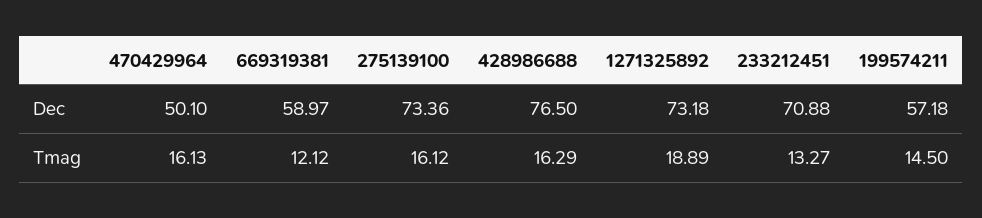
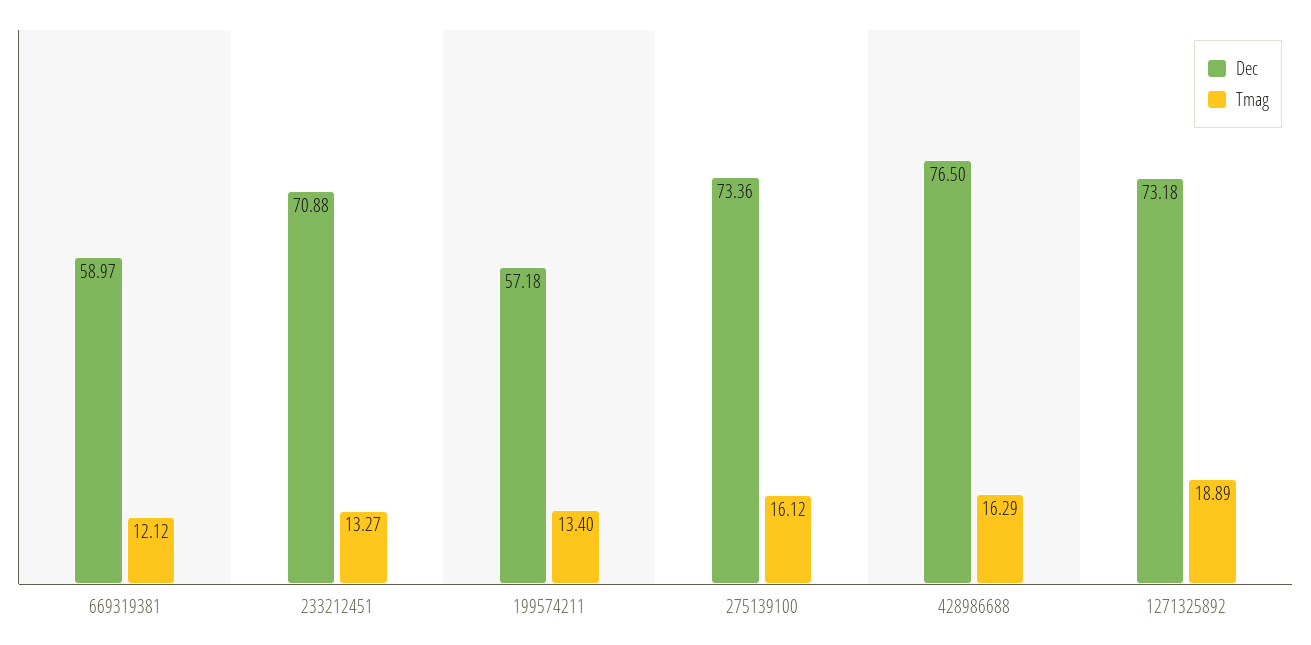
  {
    "Dec": {
-     "470429964": 50.1,
      "669319381": 58.97,
      "275139100": 73.36,
      "428986688": 76.5,
      "1271325892": 73.18,
      "233212451": 70.88,
      "199574211": 57.18
    },
    "Tmag": {
-     "470429964": 16.13,
      "669319381": 12.12,
      "275139100": 16.12,
      "428986688": 16.29,
      "1271325892": 18.89,
      "233212451": 13.27,
-     "199574211": 14.5
+     "199574211": 13.4
    }
  }

